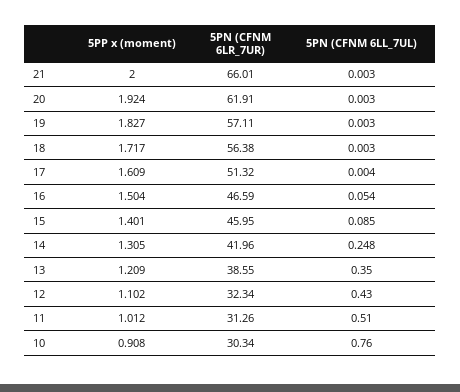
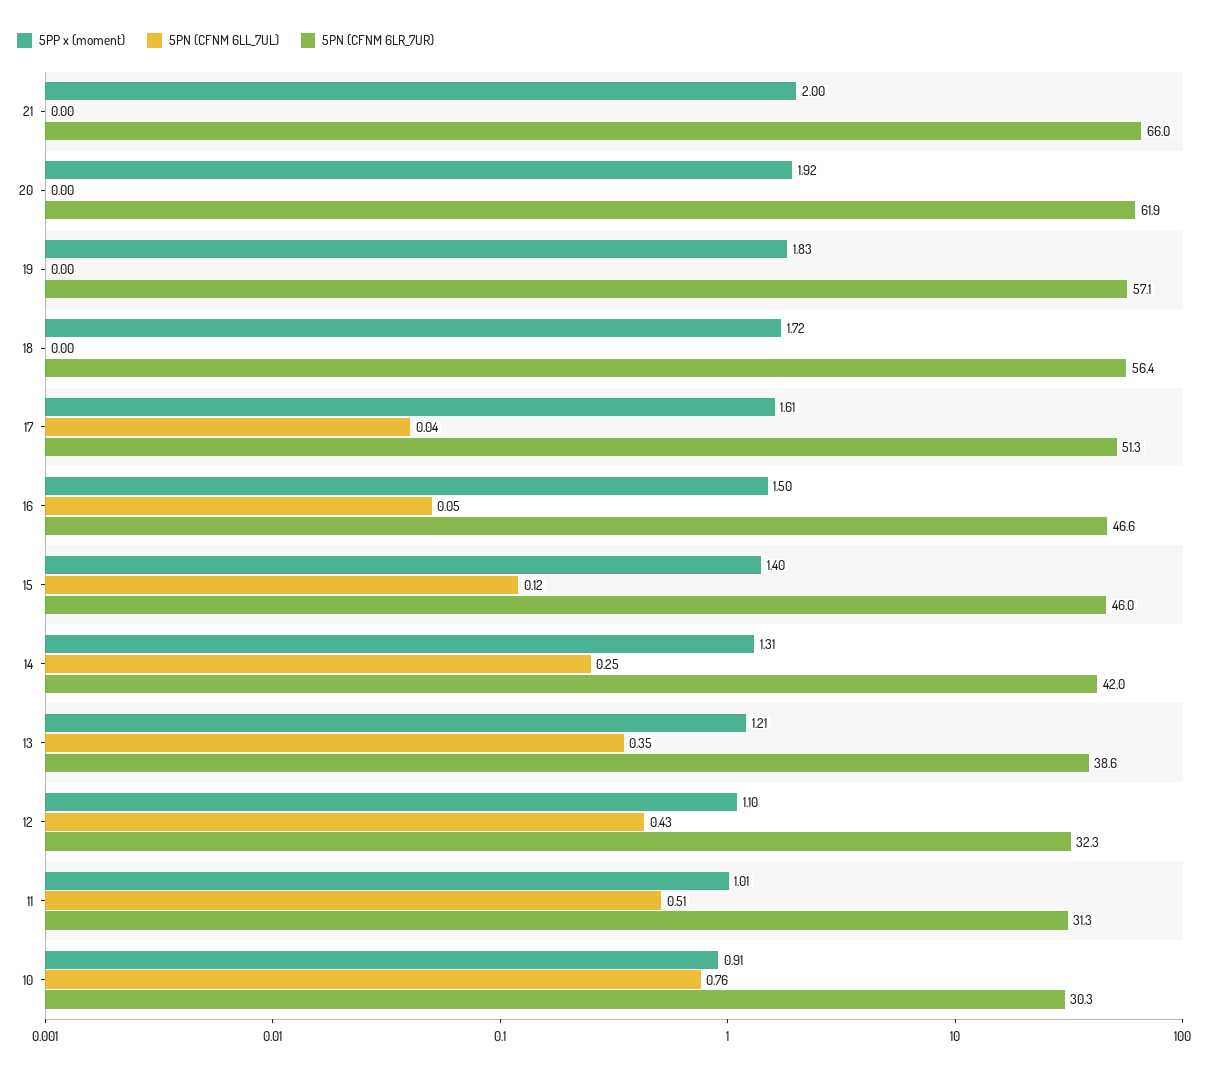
  {
    "5PP x (moment)": {
      "21": 2,
      "20": 1.924,
      "19": 1.827,
      "18": 1.717,
      "17": 1.609,
      "16": 1.504,
      "15": 1.401,
      "14": 1.305,
      "13": 1.209,
      "12": 1.102,
      "11": 1.012,
      "10": 0.908
    },
    "5PN (CFNM 6LR_7UR)": {
      "21": 66.01,
      "20": 61.91,
      "19": 57.11,
      "18": 56.38,
      "17": 51.32,
      "16": 46.59,
      "15": 45.95,
      "14": 41.96,
      "13": 38.55,
      "12": 32.34,
      "11": 31.26,
      "10": 30.34
    },
    "5PN (CFNM 6LL_7UL)": {
      "21": 0.003,
      "20": 0.003,
      "19": 0.003,
      "18": 0.003,
-     "17": 0.004,
+     "17": 0.04,
      "16": 0.054,
-     "15": 0.085,
+     "15": 0.12,
      "14": 0.248,
      "13": 0.35,
      "12": 0.43,
      "11": 0.51,
      "10": 0.76
    }
  }

